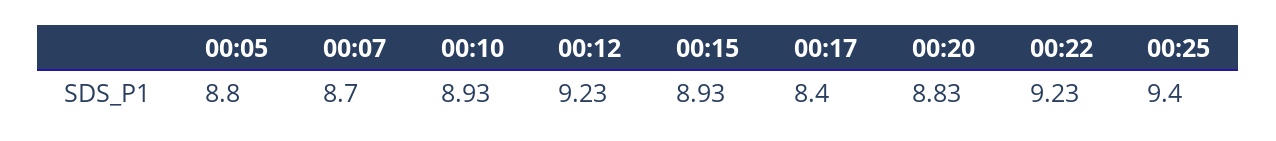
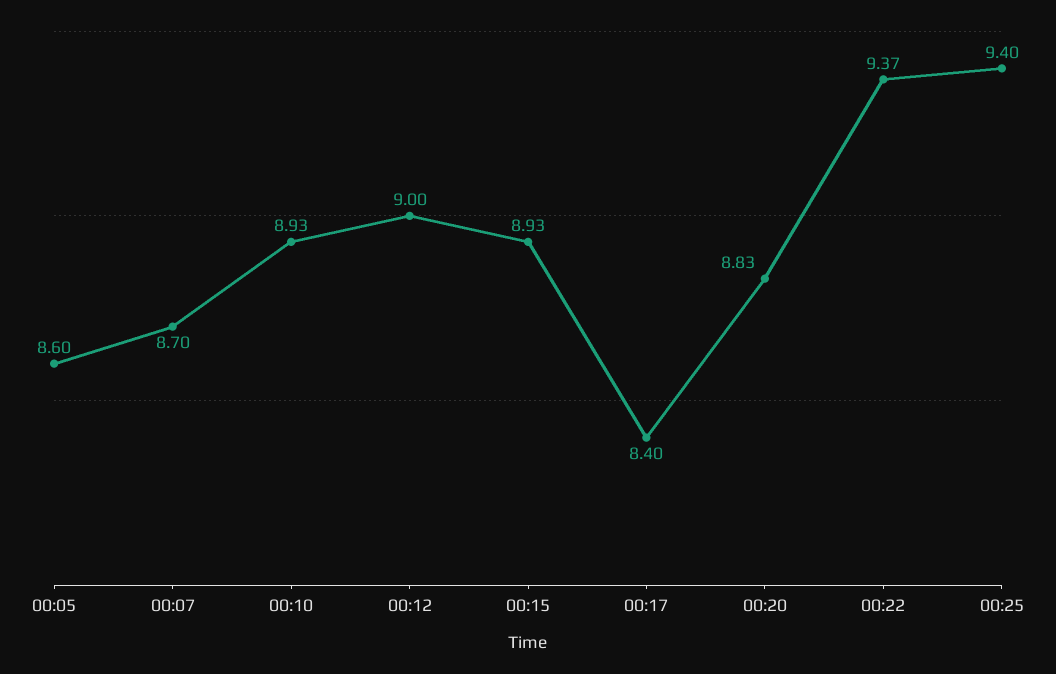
  {
-   "00:05": 8.8,
+   "00:05": 8.6,
    "00:07": 8.7,
    "00:10": 8.93,
-   "00:12": 9.23,
+   "00:12": 9,
    "00:15": 8.93,
    "00:17": 8.4,
    "00:20": 8.83,
-   "00:22": 9.23,
+   "00:22": 9.37,
    "00:25": 9.4
  }

